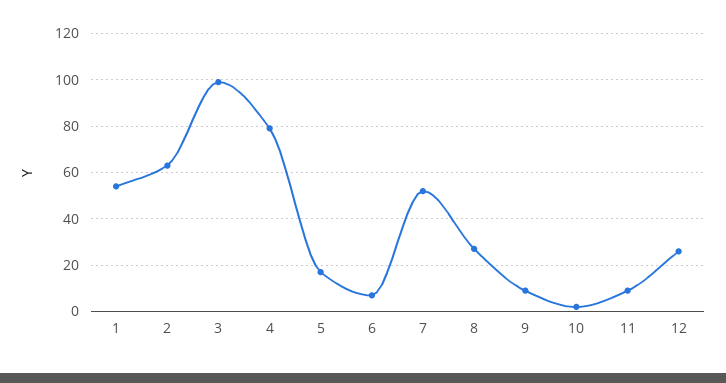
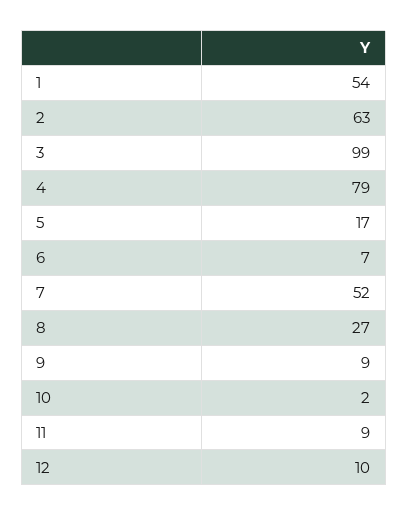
  {
    "1": 54,
    "2": 63,
    "3": 99,
    "4": 79,
    "5": 17,
    "6": 7,
    "7": 52,
    "8": 27,
    "9": 9,
    "10": 2,
    "11": 9,
-   "12": 25
+   "12": 10
  }

